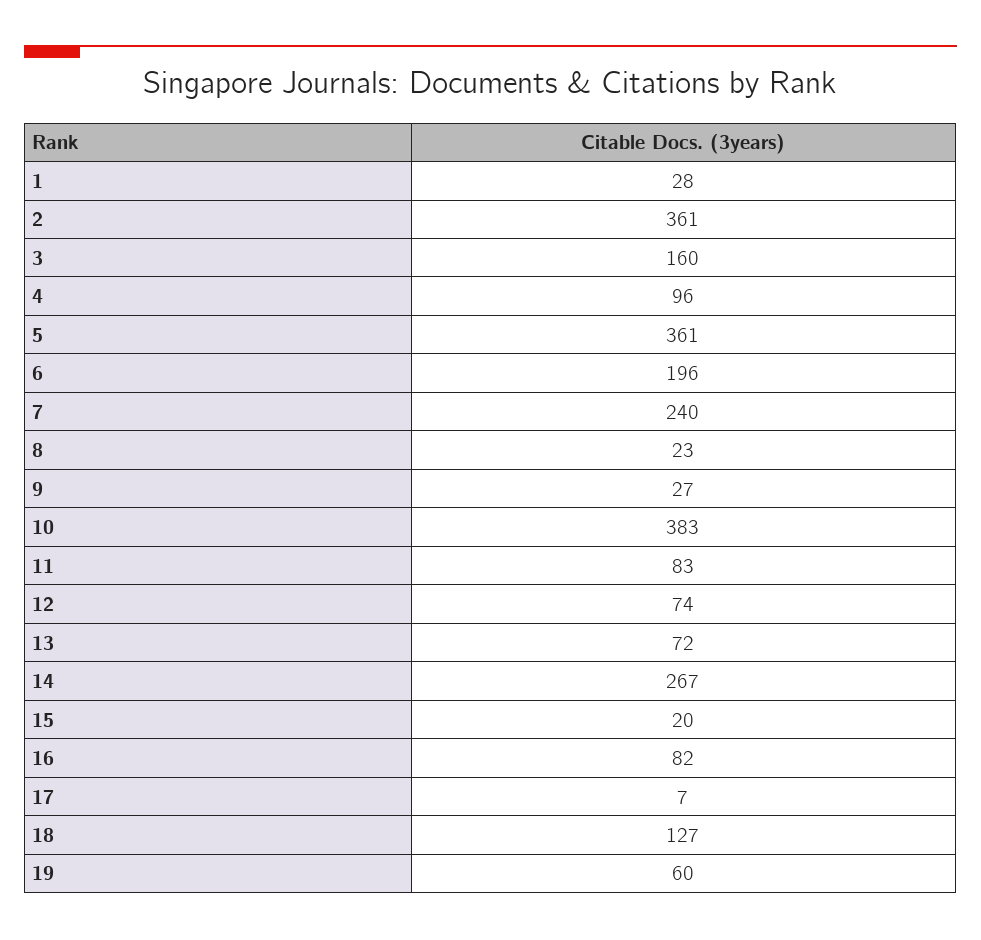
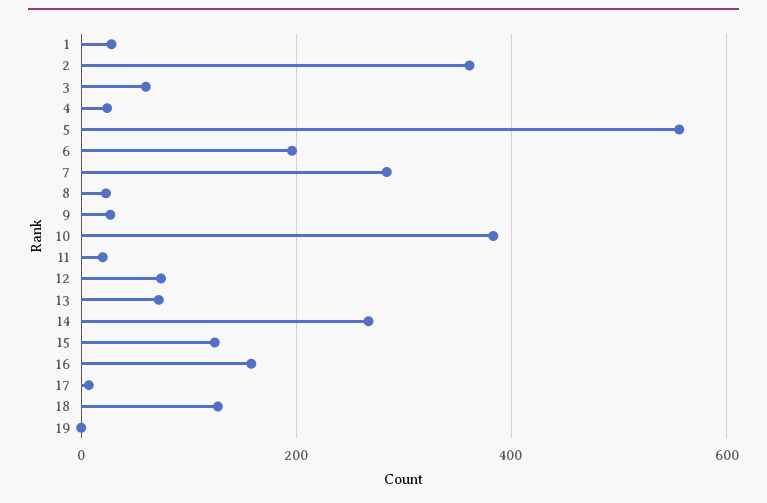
  {
    "1": 28,
    "2": 361,
-   "3": 160,
+   "3": 60,
-   "4": 96,
+   "4": 20,
-   "5": 361,
+   "5": 560,
    "6": 196,
-   "7": 240,
+   "7": 280,
    "8": 23,
    "9": 27,
    "10": 383,
-   "11": 83,
+   "11": 20,
    "12": 74,
    "13": 72,
    "14": 267,
-   "15": 20,
+   "15": 120,
-   "16": 82,
+   "16": 160,
    "17": 7,
    "18": 127,
-   "19": 60
+   "19": 0
  }

